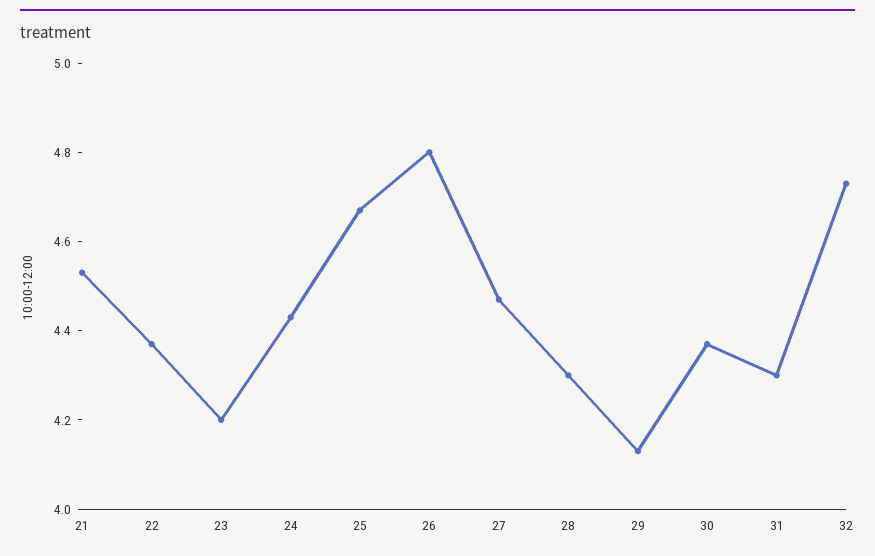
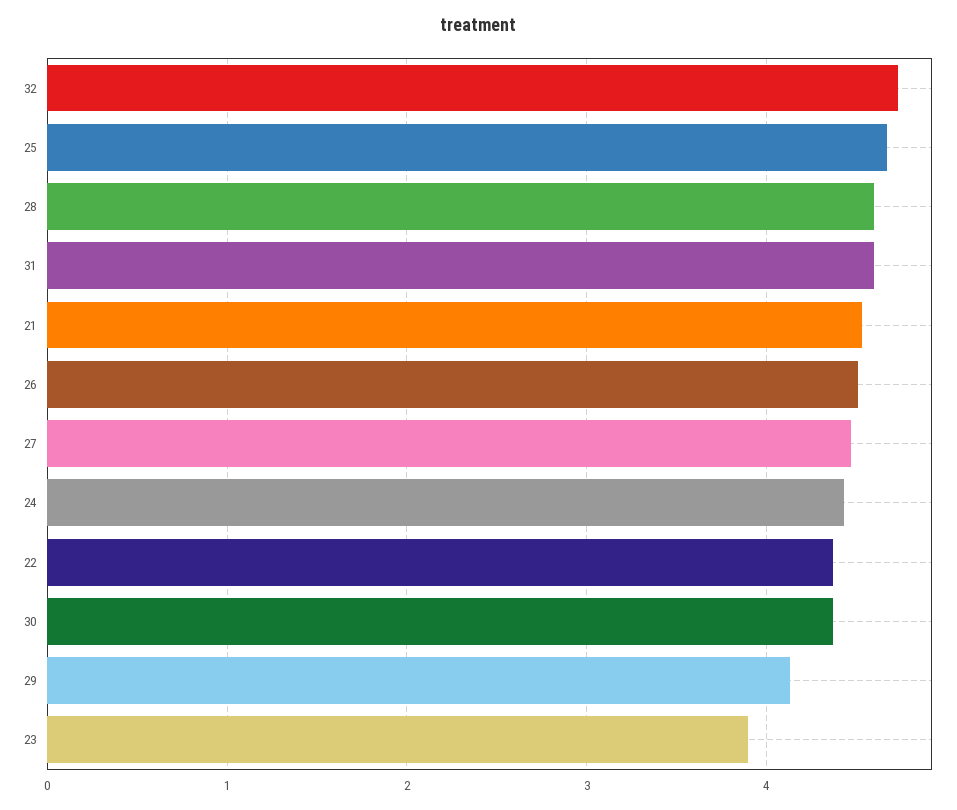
  {
    "21": 4.55,
    "22": 4.35,
-   "23": 4.2,
+   "23": 3.9,
    "24": 4.45,
    "25": 4.65,
-   "26": 4.8,
+   "26": 4.5,
    "27": 4.45,
-   "28": 4.3,
+   "28": 4.6,
    "29": 4.15,
    "30": 4.35,
-   "31": 4.3,
+   "31": 4.6,
    "32": 4.75
  }

